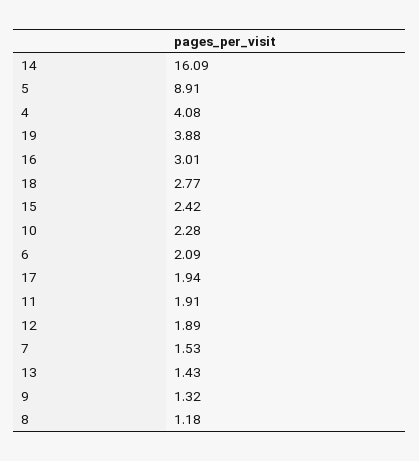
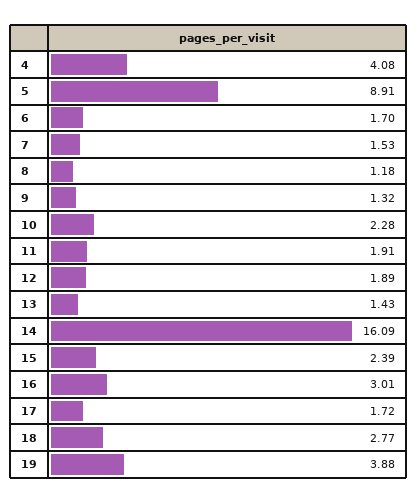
  {
    "14": 16.09,
    "5": 8.91,
    "4": 4.08,
    "19": 3.88,
    "16": 3.01,
    "18": 2.77,
-   "15": 2.42,
+   "15": 2.39,
    "10": 2.28,
-   "6": 2.09,
+   "6": 1.7,
-   "17": 1.94,
+   "17": 1.72,
    "11": 1.91,
    "12": 1.89,
    "7": 1.53,
    "13": 1.43,
    "9": 1.32,
    "8": 1.18
  }

